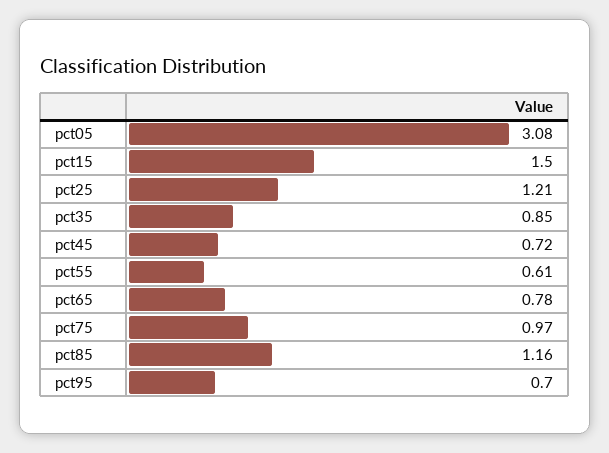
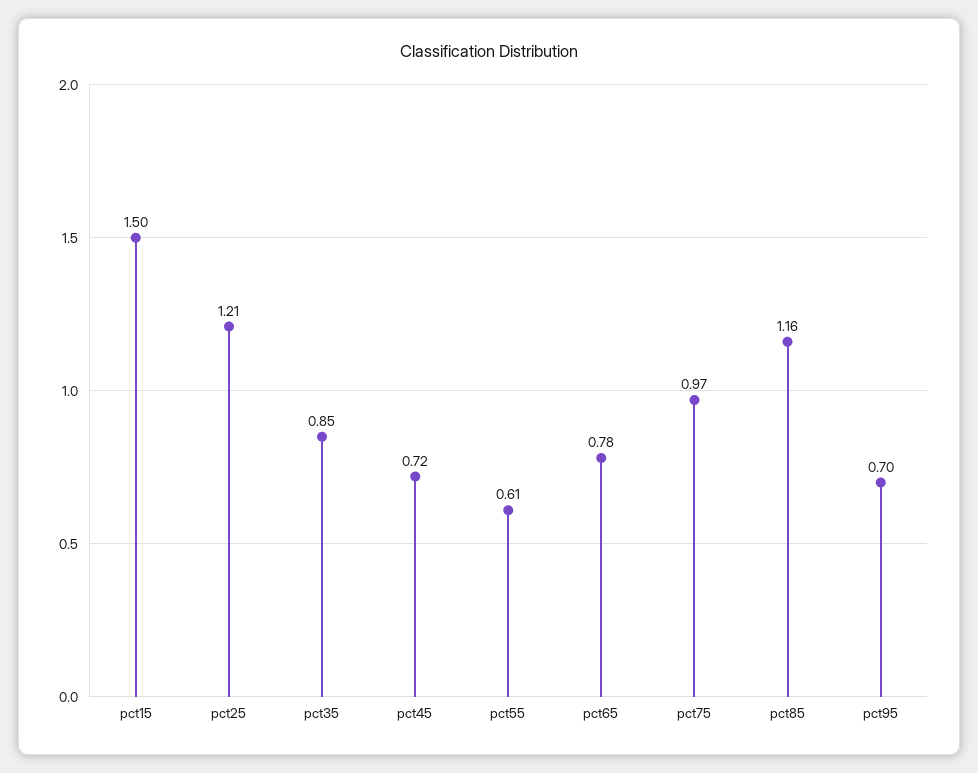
  {
-   "pct05": 3.08,
    "pct15": 1.5,
    "pct25": 1.21,
    "pct35": 0.85,
    "pct45": 0.72,
    "pct55": 0.61,
    "pct65": 0.78,
    "pct75": 0.97,
    "pct85": 1.16,
    "pct95": 0.7
  }

